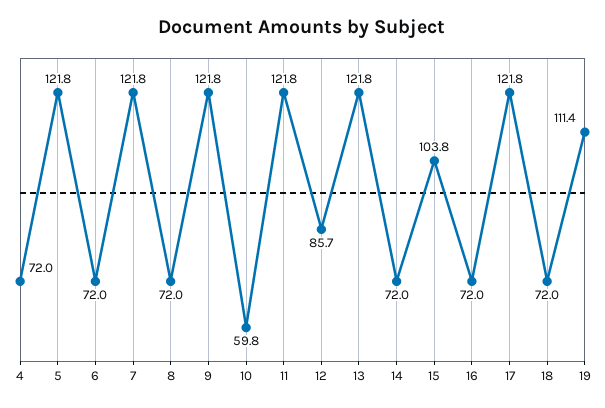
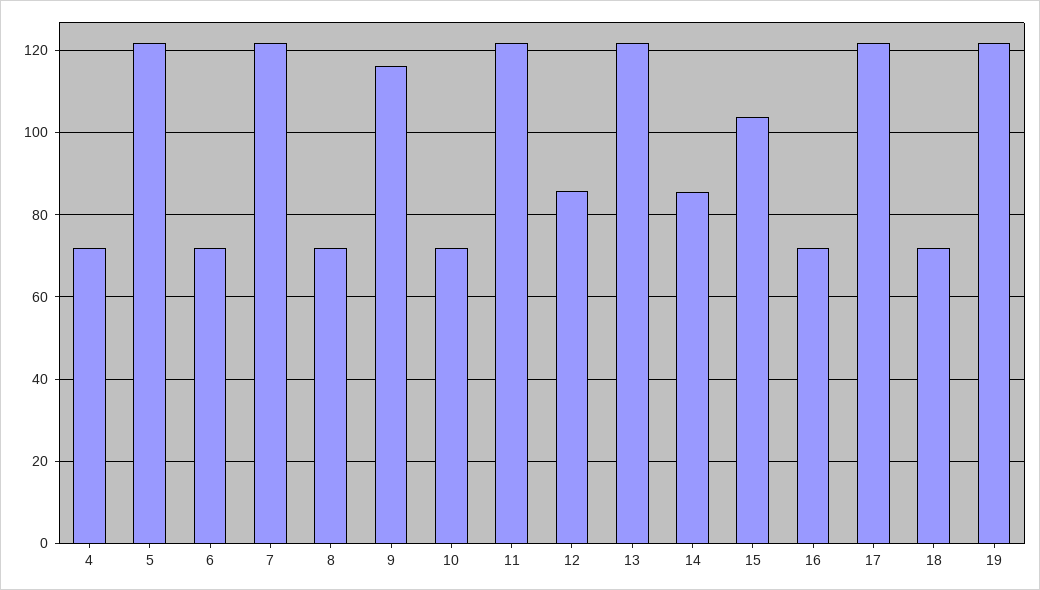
  {
    "4": 72,
    "5": 121.8,
    "6": 72,
    "7": 121.8,
    "8": 72,
-   "9": 121.8,
+   "9": 116,
-   "10": 59.8,
+   "10": 72,
    "11": 121.8,
    "12": 85.7,
    "13": 121.8,
-   "14": 72,
+   "14": 86,
    "15": 103.8,
    "16": 72,
    "17": 121.8,
    "18": 72,
-   "19": 111.4
+   "19": 122
  }

